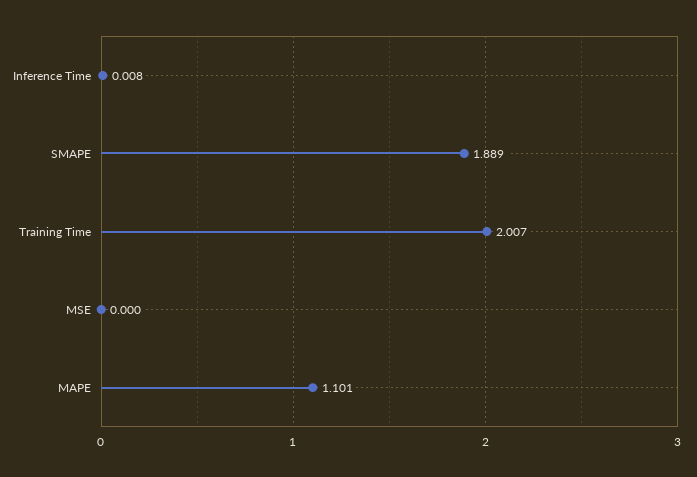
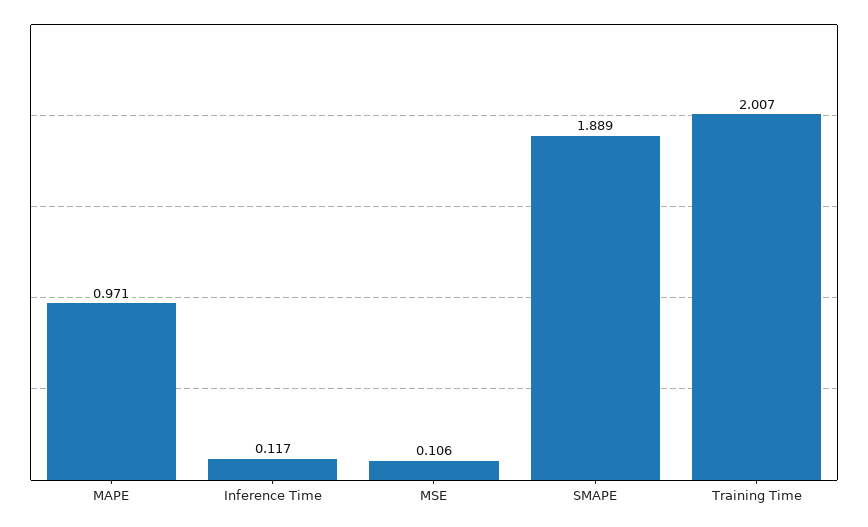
  {
-   "Inference Time": 0.008,
+   "Inference Time": 0.117,
    "SMAPE": 1.889,
    "Training Time": 2.007,
-   "MSE": 0,
+   "MSE": 0.106,
-   "MAPE": 1.101
+   "MAPE": 0.971
  }

